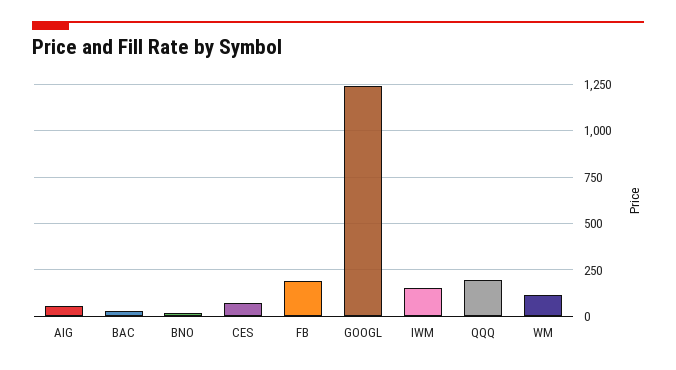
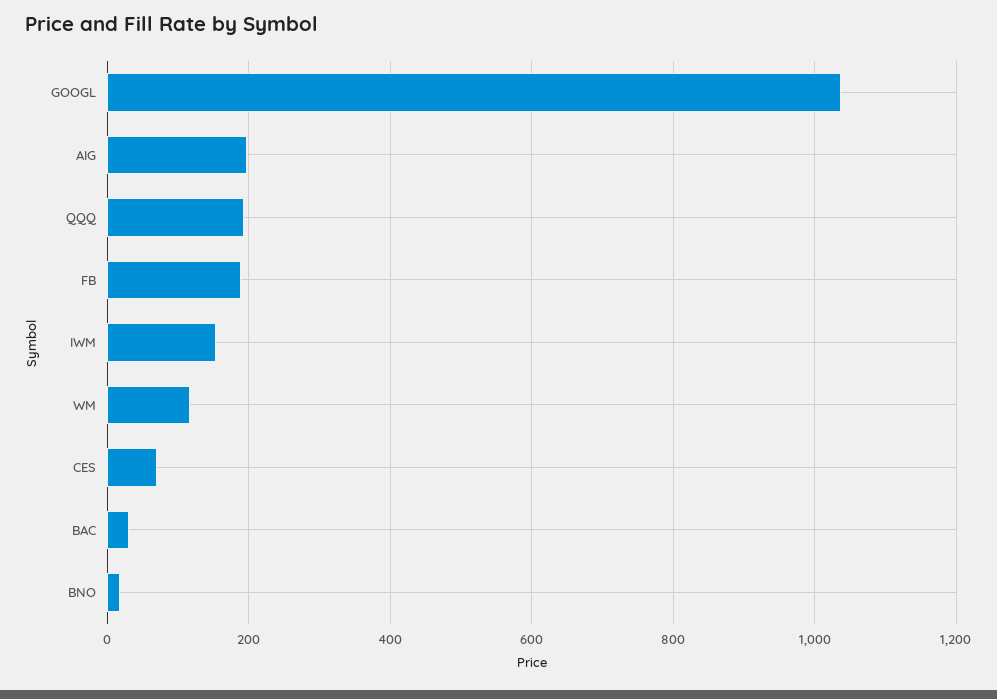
  {
-   "AIG": 50,
+   "AIG": 200,
    "BAC": 40,
    "BNO": 20,
    "CES": 80,
    "FB": 180,
-   "GOOGL": 1250,
+   "GOOGL": 1040,
    "IWM": 160,
    "QQQ": 200,
    "WM": 120
  }

